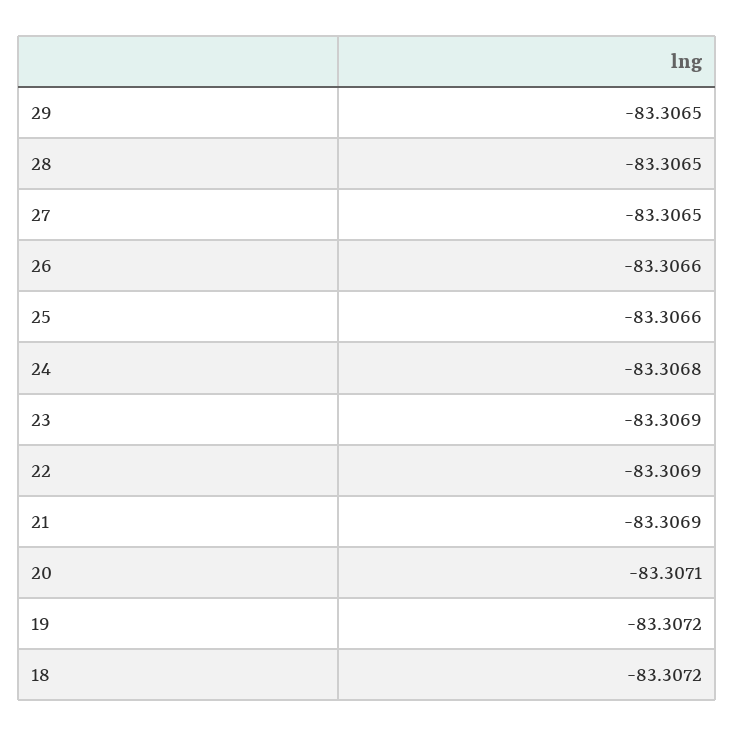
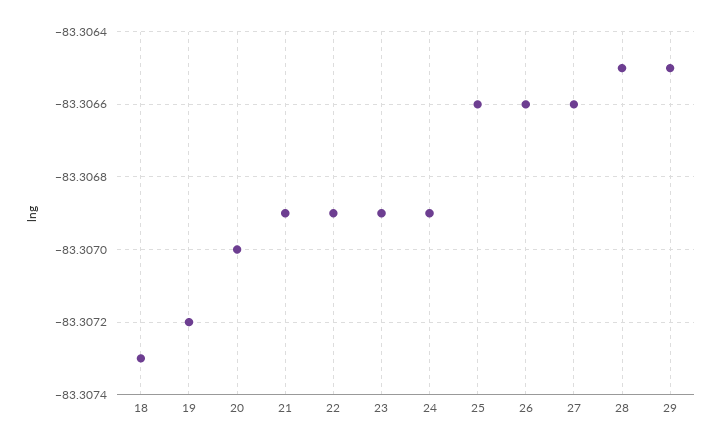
  {
    "29": -83.3065,
    "28": -83.3065,
-   "27": -83.3065,
+   "27": -83.3066,
    "26": -83.3066,
    "25": -83.3066,
-   "24": -83.3068,
+   "24": -83.3069,
    "23": -83.3069,
    "22": -83.3069,
    "21": -83.3069,
-   "20": -83.3071,
+   "20": -83.307,
    "19": -83.3072,
-   "18": -83.3072
+   "18": -83.3073
  }

